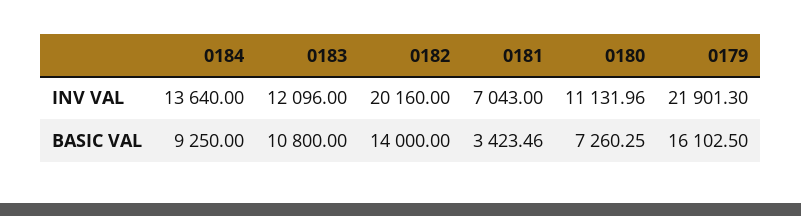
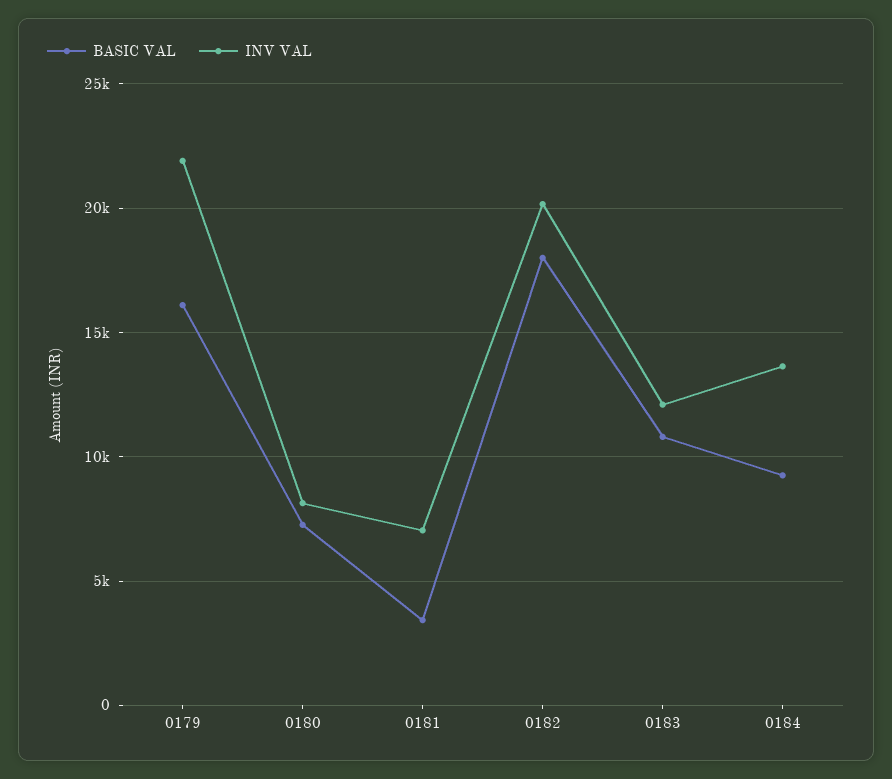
  {
    "INV VAL": {
      "0184": 13640,
      "0183": 12096,
      "0182": 20160,
      "0181": 7043,
-     "0180": 11131.96,
+     "0180": 8000,
      "0179": 21901.3
    },
    "BASIC VAL": {
      "0184": 9250,
      "0183": 10800,
-     "0182": 14000,
+     "0182": 18000,
      "0181": 3423.46,
      "0180": 7260.25,
      "0179": 16102.5
    }
  }

